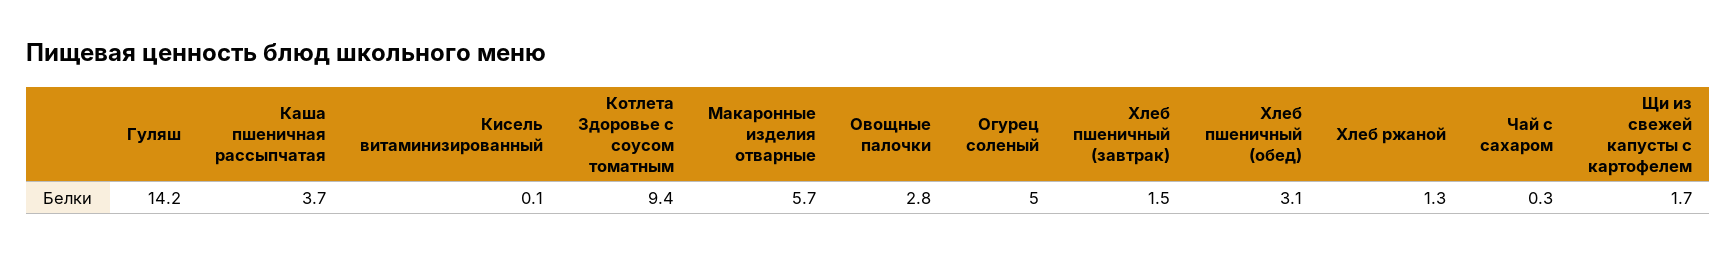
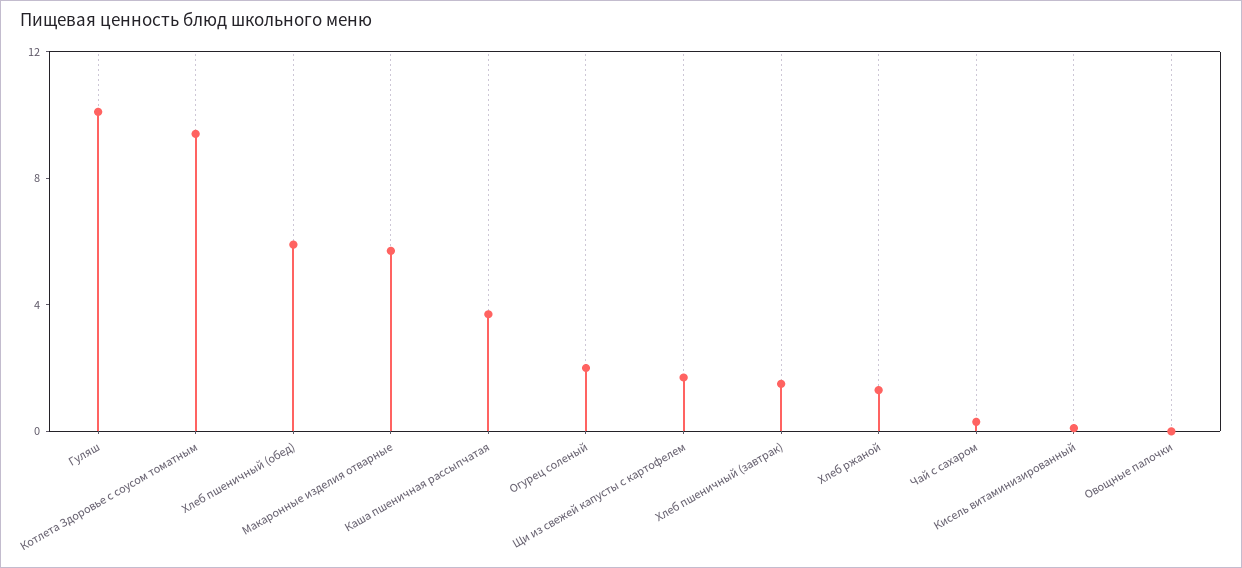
  {
-   "Гуляш": 14.2,
+   "Гуляш": 10,
    "Каша пшеничная рассыпчатая": 3.7,
    "Кисель витаминизированный": 0.1,
    "Котлета Здоровье с соусом томатным": 9.4,
    "Макаронные изделия отварные": 5.7,
-   "Овощные палочки": 2.8,
+   "Овощные палочки": 0,
-   "Огурец соленый": 5,
+   "Огурец соленый": 2,
    "Хлеб пшеничный (завтрак)": 1.5,
-   "Хлеб пшеничный (обед)": 3.1,
+   "Хлеб пшеничный (обед)": 6,
    "Хлеб ржаной": 1.3,
    "Чай с сахаром": 0.3,
    "Щи из свежей капусты с картофелем": 1.7
  }

